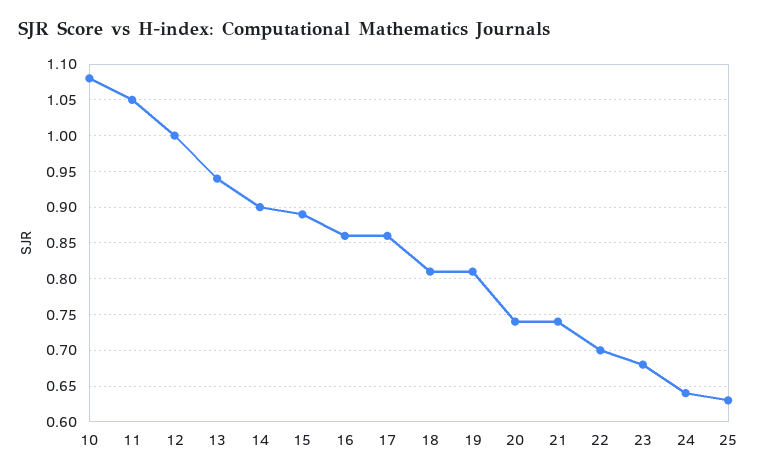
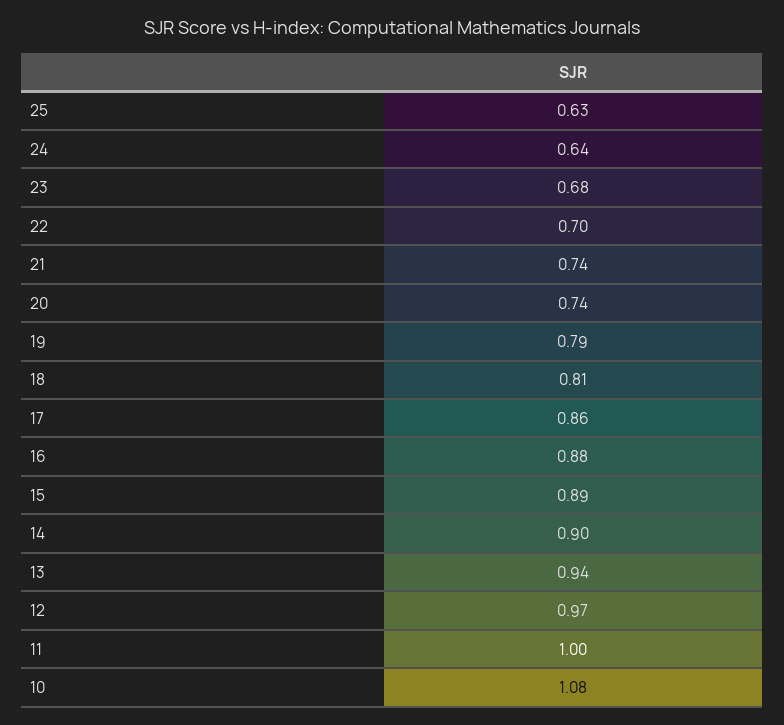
  {
    "10": 1.08,
-   "11": 1.05,
+   "11": 1,
-   "12": 1,
+   "12": 0.97,
    "13": 0.94,
    "14": 0.9,
    "15": 0.89,
-   "16": 0.86,
+   "16": 0.88,
    "17": 0.86,
    "18": 0.81,
-   "19": 0.81,
+   "19": 0.79,
    "20": 0.74,
    "21": 0.74,
    "22": 0.7,
    "23": 0.68,
    "24": 0.64,
    "25": 0.63
  }

